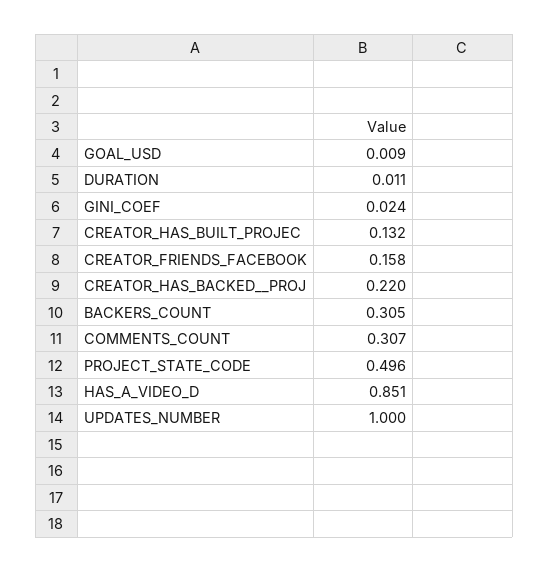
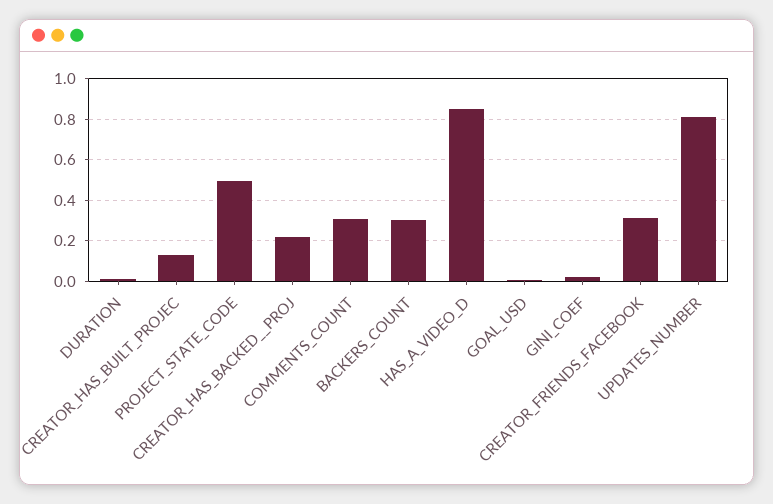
  {
    "GOAL_USD": 0.009,
    "DURATION": 0.011,
    "GINI_COEF": 0.024,
    "CREATOR_HAS_BUILT_PROJEC": 0.132,
-   "CREATOR_FRIENDS_FACEBOOK": 0.158,
+   "CREATOR_FRIENDS_FACEBOOK": 0.3,
    "CREATOR_HAS_BACKED__PROJ": 0.22,
    "BACKERS_COUNT": 0.305,
    "COMMENTS_COUNT": 0.307,
    "PROJECT_STATE_CODE": 0.496,
    "HAS_A_VIDEO_D": 0.851,
-   "UPDATES_NUMBER": 1
+   "UPDATES_NUMBER": 0.8
  }

